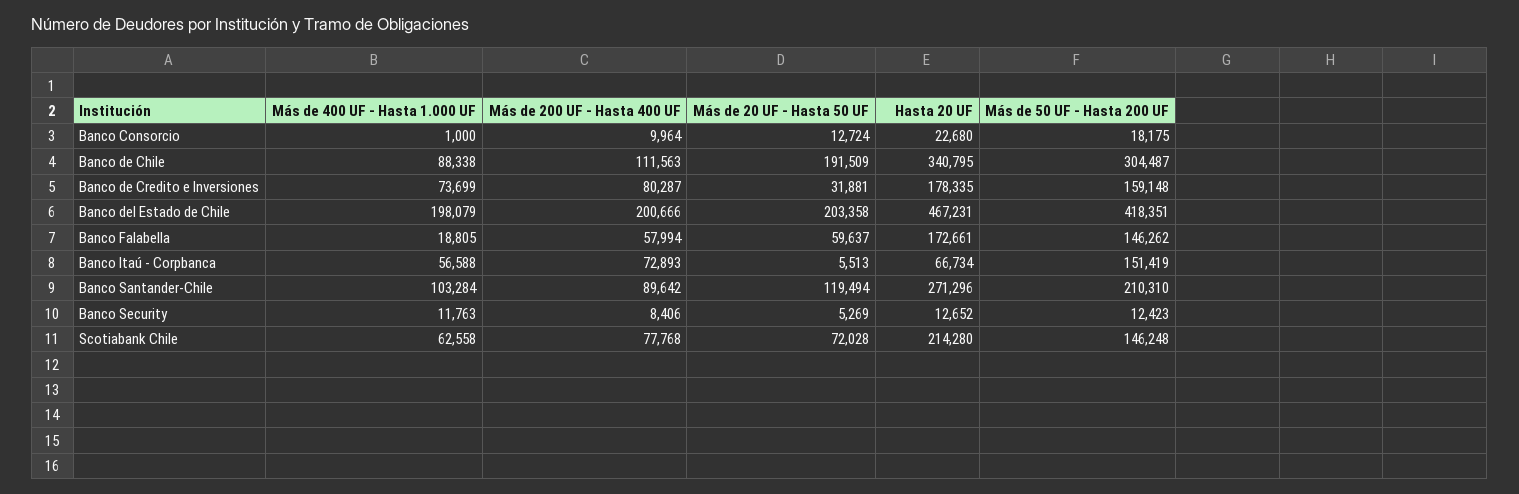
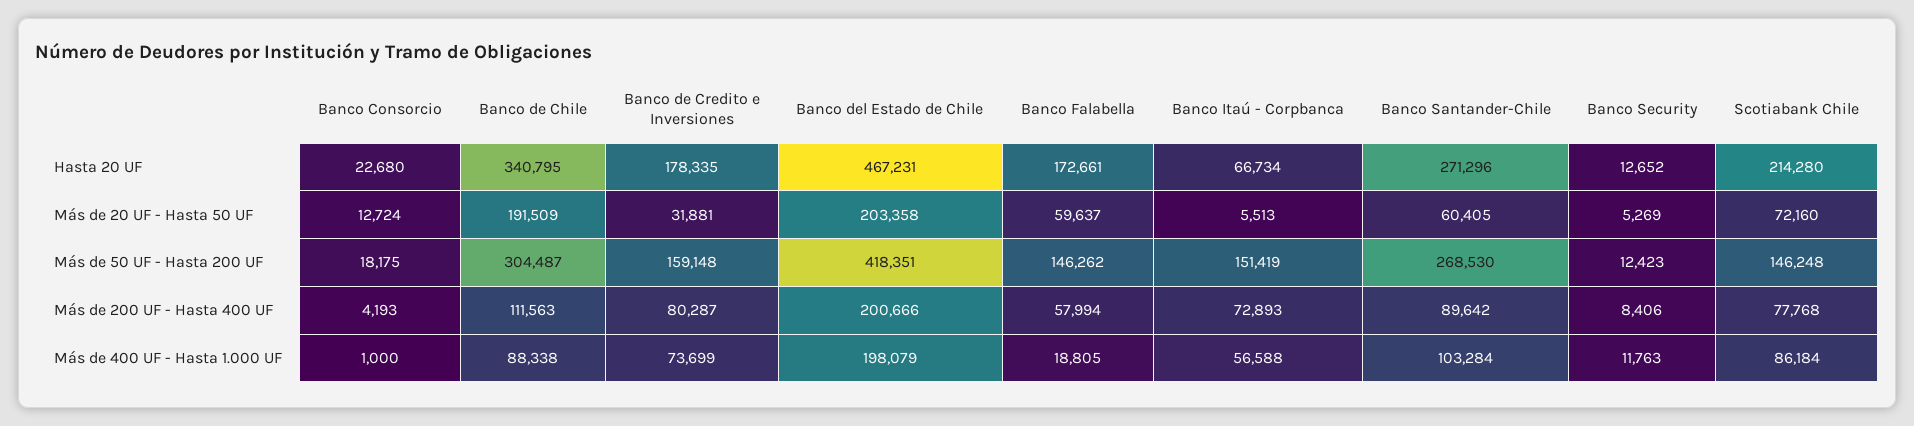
  {
    "Más de 400 UF - Hasta 1.000 UF": {
      "Banco Consorcio": 1000,
      "Banco de Chile": 88338,
      "Banco de Credito e Inversiones": 73699,
      "Banco del Estado de Chile": 198079,
      "Banco Falabella": 18805,
      "Banco Itaú - Corpbanca": 56588,
      "Banco Santander-Chile": 103284,
      "Banco Security": 11763,
-     "Scotiabank Chile": 62558
+     "Scotiabank Chile": 86184
    },
    "Más de 200 UF - Hasta 400 UF": {
-     "Banco Consorcio": 9964,
+     "Banco Consorcio": 4193,
      "Banco de Chile": 111563,
      "Banco de Credito e Inversiones": 80287,
      "Banco del Estado de Chile": 200666,
      "Banco Falabella": 57994,
      "Banco Itaú - Corpbanca": 72893,
      "Banco Santander-Chile": 89642,
      "Banco Security": 8406,
      "Scotiabank Chile": 77768
    },
    "Más de 20 UF - Hasta 50 UF": {
      "Banco Consorcio": 12724,
      "Banco de Chile": 191509,
      "Banco de Credito e Inversiones": 31881,
      "Banco del Estado de Chile": 203358,
      "Banco Falabella": 59637,
      "Banco Itaú - Corpbanca": 5513,
-     "Banco Santander-Chile": 119494,
+     "Banco Santander-Chile": 60405,
      "Banco Security": 5269,
-     "Scotiabank Chile": 72028
+     "Scotiabank Chile": 72160
    },
    "Hasta 20 UF": {
      "Banco Consorcio": 22680,
      "Banco de Chile": 340795,
      "Banco de Credito e Inversiones": 178335,
      "Banco del Estado de Chile": 467231,
      "Banco Falabella": 172661,
      "Banco Itaú - Corpbanca": 66734,
      "Banco Santander-Chile": 271296,
      "Banco Security": 12652,
      "Scotiabank Chile": 214280
    },
    "Más de 50 UF - Hasta 200 UF": {
      "Banco Consorcio": 18175,
      "Banco de Chile": 304487,
      "Banco de Credito e Inversiones": 159148,
      "Banco del Estado de Chile": 418351,
      "Banco Falabella": 146262,
      "Banco Itaú - Corpbanca": 151419,
-     "Banco Santander-Chile": 210310,
+     "Banco Santander-Chile": 268530,
      "Banco Security": 12423,
      "Scotiabank Chile": 146248
    }
  }

